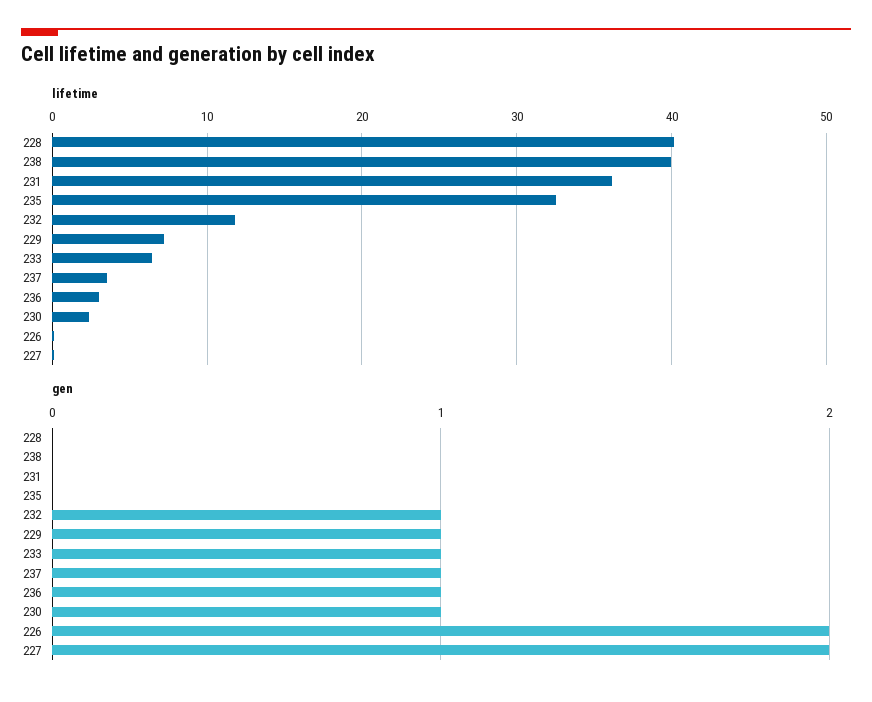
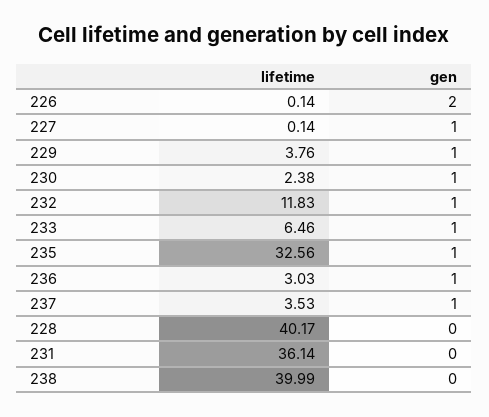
  {
    "lifetime": {
      "228": 40.17,
      "238": 39.99,
      "231": 36.14,
      "235": 32.56,
      "232": 11.83,
-     "229": 7,
+     "229": 3.76,
      "233": 6.46,
      "237": 3.53,
      "236": 3.03,
      "230": 2.38,
      "226": 0.14,
      "227": 0.14
    },
    "gen": {
      "228": 0,
      "238": 0,
      "231": 0,
-     "235": 0,
+     "235": 1,
      "232": 1,
      "229": 1,
      "233": 1,
      "237": 1,
      "236": 1,
      "230": 1,
      "226": 2,
-     "227": 2
+     "227": 1
    }
  }

